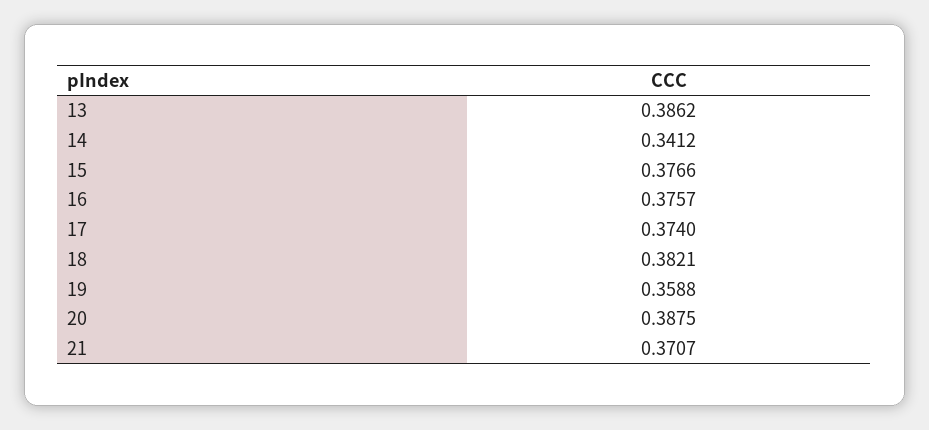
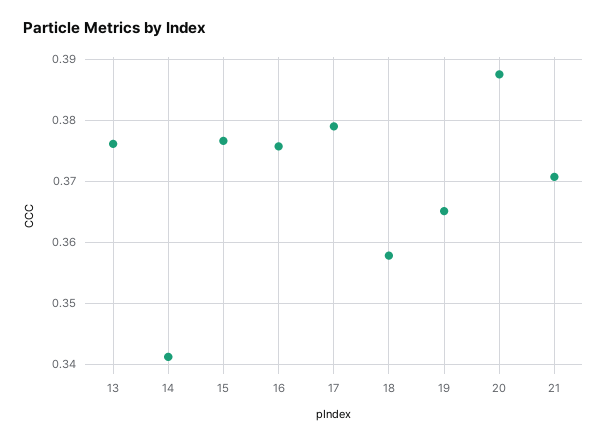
  {
-   "13": 0.3862,
+   "13": 0.376,
    "14": 0.3412,
    "15": 0.3766,
    "16": 0.3757,
-   "17": 0.374,
+   "17": 0.379,
-   "18": 0.3821,
+   "18": 0.358,
-   "19": 0.3588,
+   "19": 0.365,
    "20": 0.3875,
    "21": 0.3707
  }

